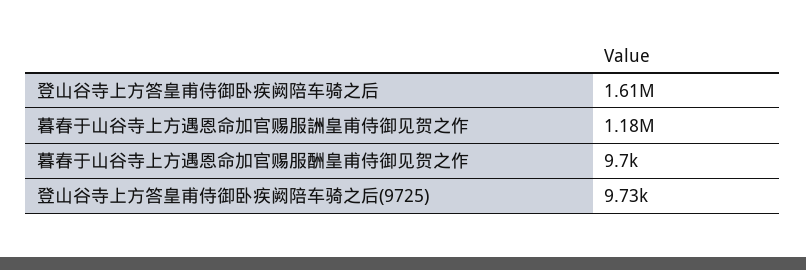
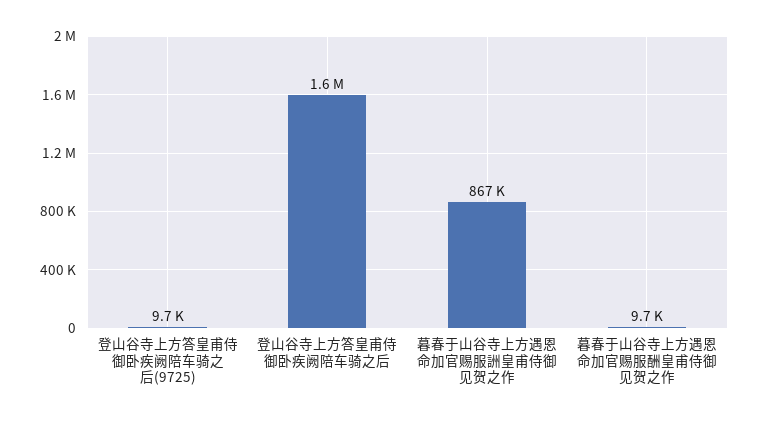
  {
    "登山谷寺上方答皇甫侍御卧疾阙陪车骑之后": 1610000,
-   "暮春于山谷寺上方遇恩命加官赐服詶皇甫侍御见贺之作": 1180000,
+   "暮春于山谷寺上方遇恩命加官赐服詶皇甫侍御见贺之作": 867000,
    "暮春于山谷寺上方遇恩命加官赐服酬皇甫侍御见贺之作": 9700,
    "登山谷寺上方答皇甫侍御卧疾阙陪车骑之后(9725)": 9730
  }

